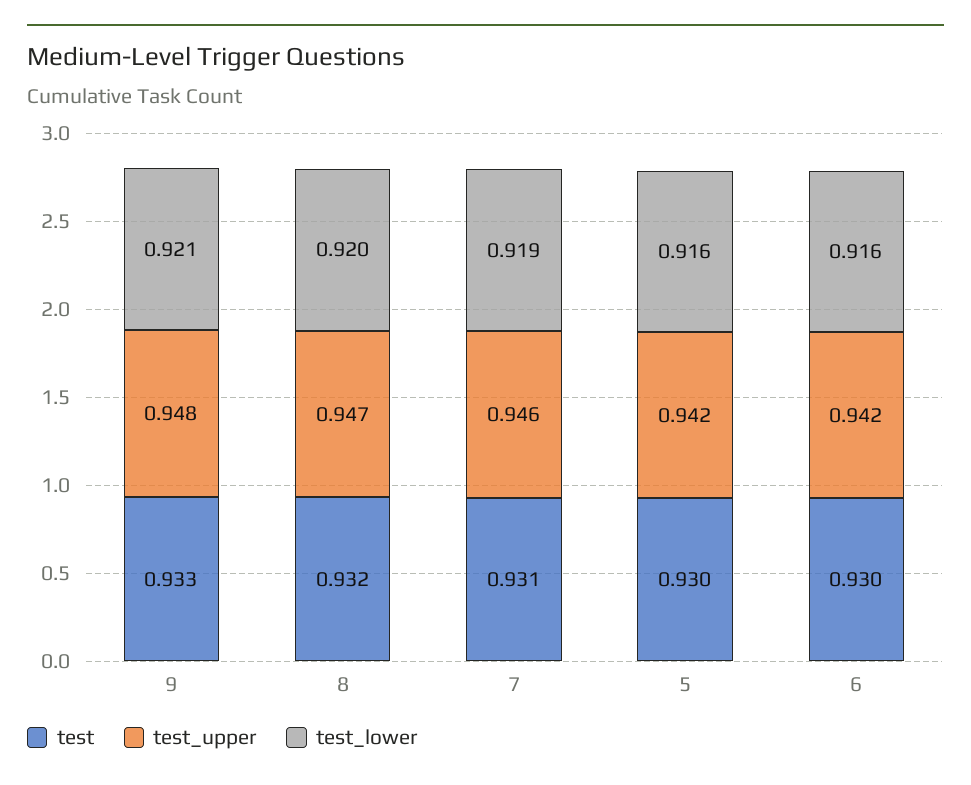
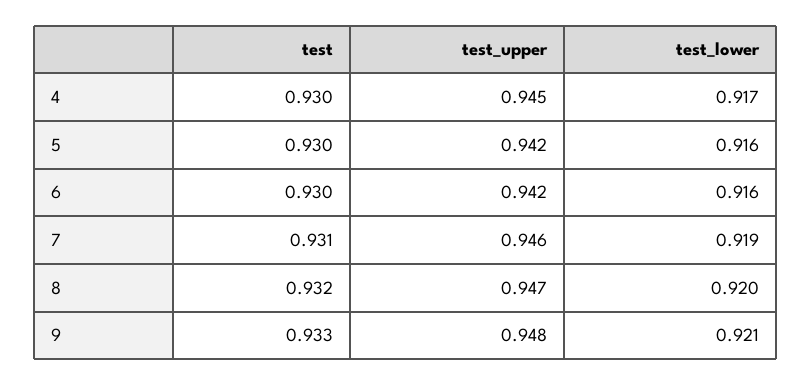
  {
    "test": {
      "9": 0.933,
      "8": 0.932,
      "7": 0.931,
      "5": 0.93,
-     "6": 0.93
+     "6": 0.93,
+     "4": 0.93
    },
    "test_upper": {
      "9": 0.948,
      "8": 0.947,
      "7": 0.946,
      "5": 0.942,
-     "6": 0.942
+     "6": 0.942,
+     "4": 0.945
    },
    "test_lower": {
      "9": 0.921,
      "8": 0.92,
      "7": 0.919,
      "5": 0.916,
-     "6": 0.916
+     "6": 0.916,
+     "4": 0.917
    }
  }

